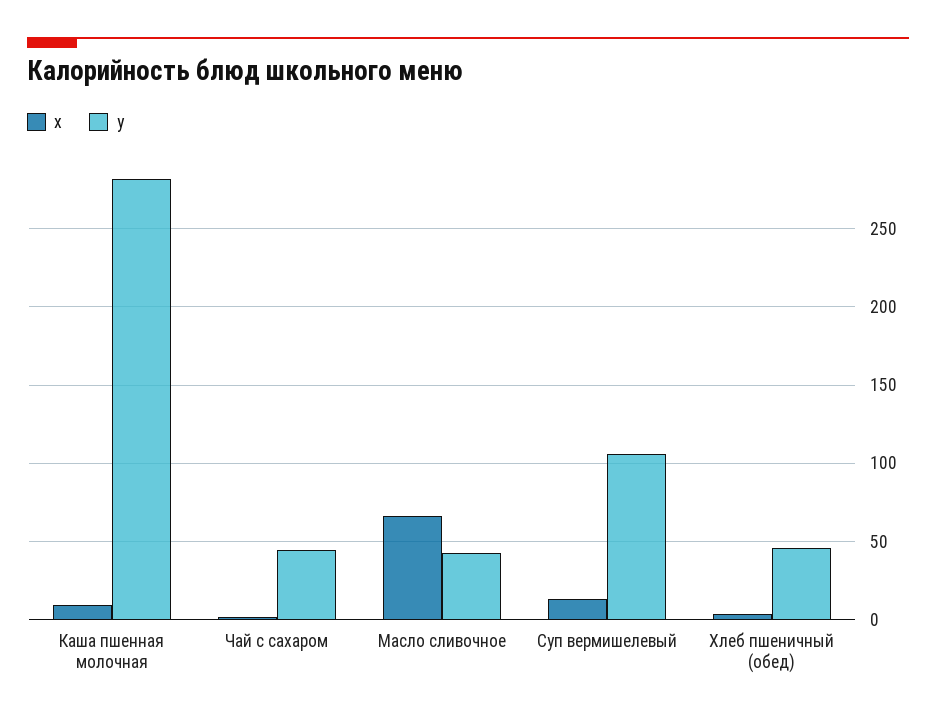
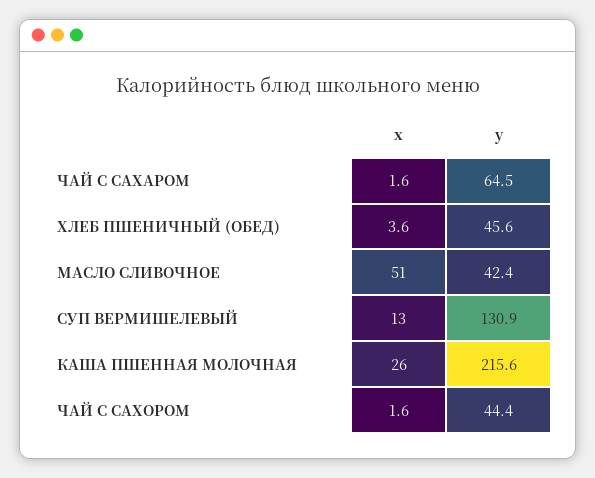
  {
    "x": {
-     "Каша пшенная молочная": 10,
+     "Каша пшенная молочная": 26,
      "Чай с сахаром": 1.6,
-     "Масло сливочное": 65,
+     "Масло сливочное": 51,
      "Суп вермишелевый": 13,
-     "Хлеб пшеничный (обед)": 3.6
+     "Хлеб пшеничный (обед)": 3.6,
+     "ЧАЙ С САХОРОМ": 1.6
    },
    "y": {
-     "Каша пшенная молочная": 280,
+     "Каша пшенная молочная": 215.6,
-     "Чай с сахаром": 45,
+     "Чай с сахаром": 64.5,
      "Масло сливочное": 42.4,
-     "Суп вермишелевый": 105,
+     "Суп вермишелевый": 130.9,
-     "Хлеб пшеничный (обед)": 45.6
+     "Хлеб пшеничный (обед)": 45.6,
+     "ЧАЙ С САХОРОМ": 44.4
    }
  }

